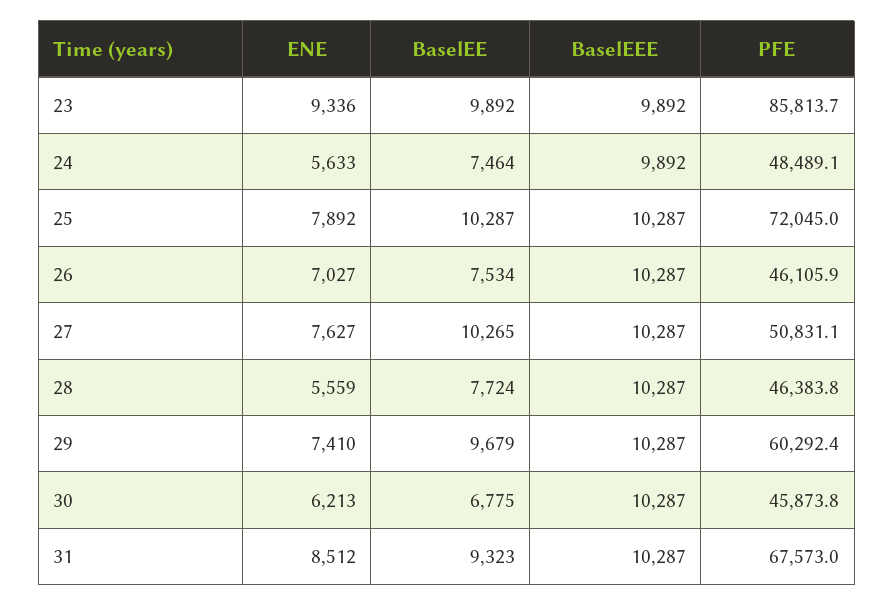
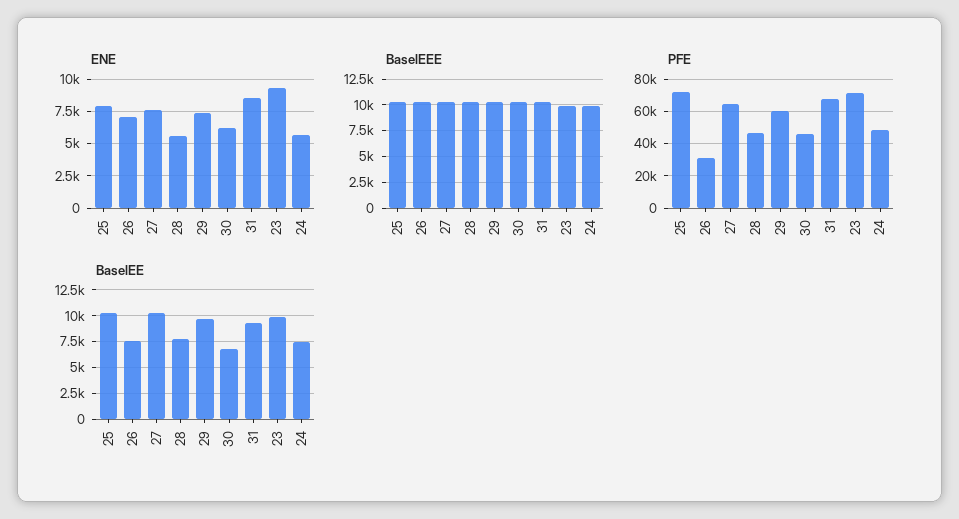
  {
    "ENE": {
      "23": 9336,
      "24": 5633,
      "25": 7892,
      "26": 7027,
      "27": 7627,
      "28": 5559,
      "29": 7410,
      "30": 6213,
      "31": 8512
    },
    "BaselEE": {
      "23": 9892,
      "24": 7464,
      "25": 10287,
      "26": 7534,
      "27": 10265,
      "28": 7724,
      "29": 9679,
      "30": 6775,
      "31": 9323
    },
    "BaselEEE": {
      "23": 9892,
      "24": 9892,
      "25": 10287,
      "26": 10287,
      "27": 10287,
      "28": 10287,
      "29": 10287,
      "30": 10287,
      "31": 10287
    },
    "PFE": {
-     "23": 85813.7,
+     "23": 70000,
      "24": 48489.1,
      "25": 72045,
-     "26": 46105.9,
+     "26": 30000,
-     "27": 50831.1,
+     "27": 65000,
      "28": 46383.8,
      "29": 60292.4,
      "30": 45873.8,
      "31": 67573
    }
  }

